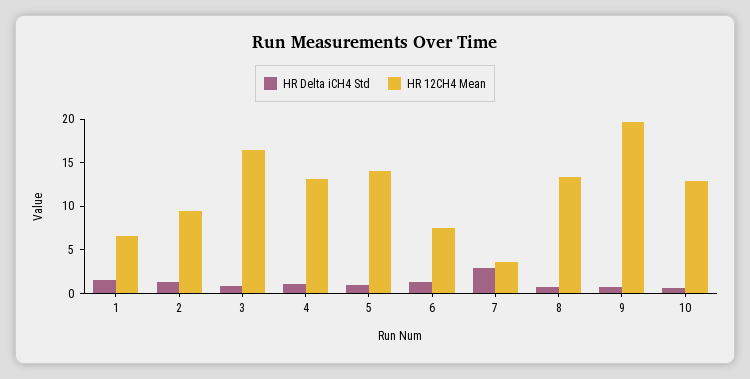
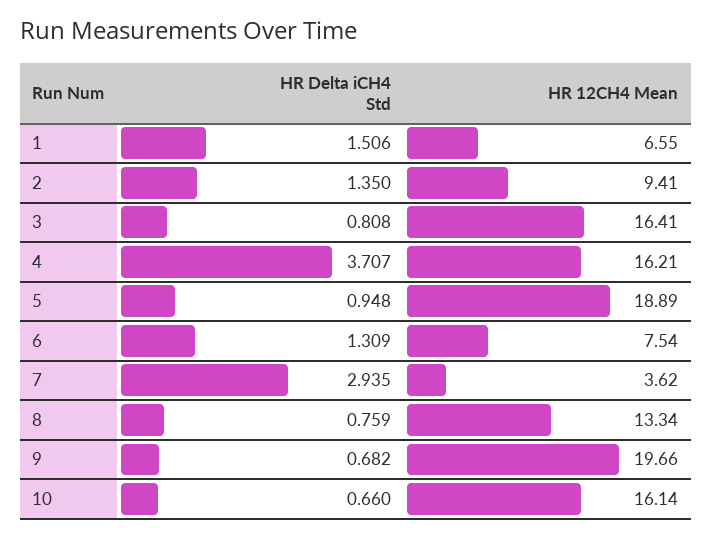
  {
    "HR Delta iCH4 Std": {
      "1": 1.506,
      "2": 1.35,
      "3": 0.808,
-     "4": 1,
+     "4": 3.707,
      "5": 0.948,
      "6": 1.309,
      "7": 2.935,
      "8": 0.759,
      "9": 0.682,
      "10": 0.66
    },
    "HR 12CH4 Mean": {
      "1": 6.55,
      "2": 9.41,
      "3": 16.41,
-     "4": 13,
+     "4": 16.21,
-     "5": 14,
+     "5": 18.89,
      "6": 7.54,
      "7": 3.62,
      "8": 13.34,
      "9": 19.66,
-     "10": 13
+     "10": 16.14
    }
  }

